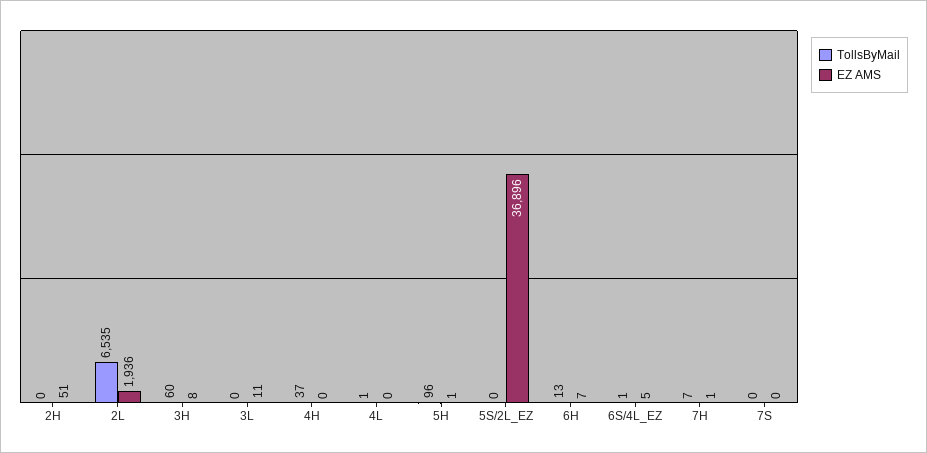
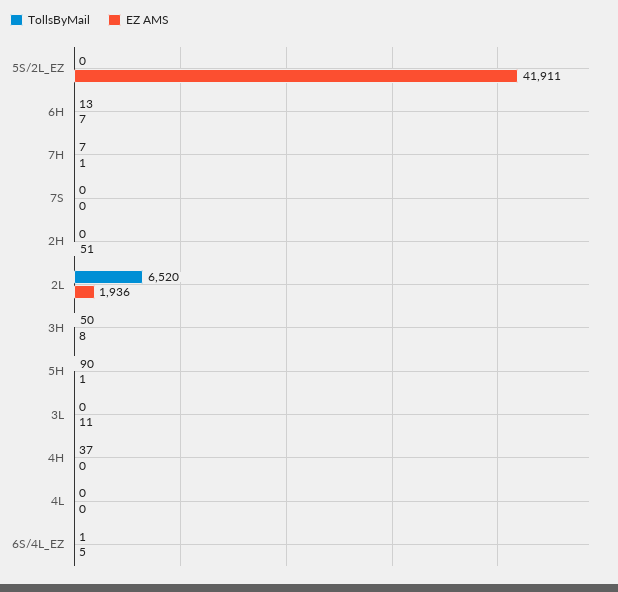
  {
    "TollsByMail": {
      "2H": 0,
-     "2L": 6535,
+     "2L": 6520,
-     "3H": 60,
+     "3H": 50,
      "3L": 0,
      "4H": 37,
-     "4L": 1,
+     "4L": 0,
-     "5H": 96,
+     "5H": 90,
      "5S/2L_EZ": 0,
      "6H": 13,
      "6S/4L_EZ": 1,
      "7H": 7,
      "7S": 0
    },
    "EZ AMS": {
      "2H": 51,
      "2L": 1936,
      "3H": 8,
      "3L": 11,
      "4H": 0,
      "4L": 0,
      "5H": 1,
-     "5S/2L_EZ": 36896,
+     "5S/2L_EZ": 41911,
      "6H": 7,
      "6S/4L_EZ": 5,
      "7H": 1,
      "7S": 0
    }
  }

